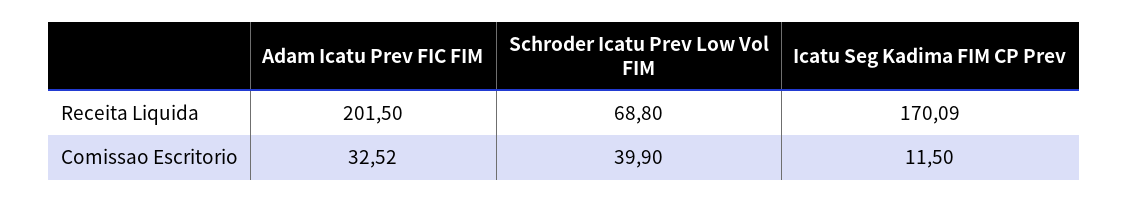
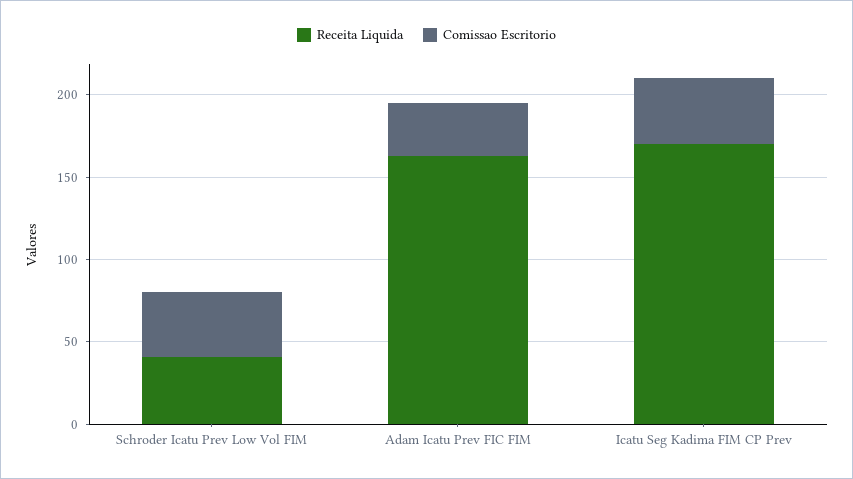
  {
    "Receita Liquida": {
-     "Adam Icatu Prev FIC FIM": 201.5,
+     "Adam Icatu Prev FIC FIM": 160,
-     "Schroder Icatu Prev Low Vol FIM": 68.8,
+     "Schroder Icatu Prev Low Vol FIM": 40,
      "Icatu Seg Kadima FIM CP Prev": 170.09
    },
    "Comissao Escritorio": {
      "Adam Icatu Prev FIC FIM": 32.52,
      "Schroder Icatu Prev Low Vol FIM": 39.9,
-     "Icatu Seg Kadima FIM CP Prev": 11.5
+     "Icatu Seg Kadima FIM CP Prev": 40
    }
  }

